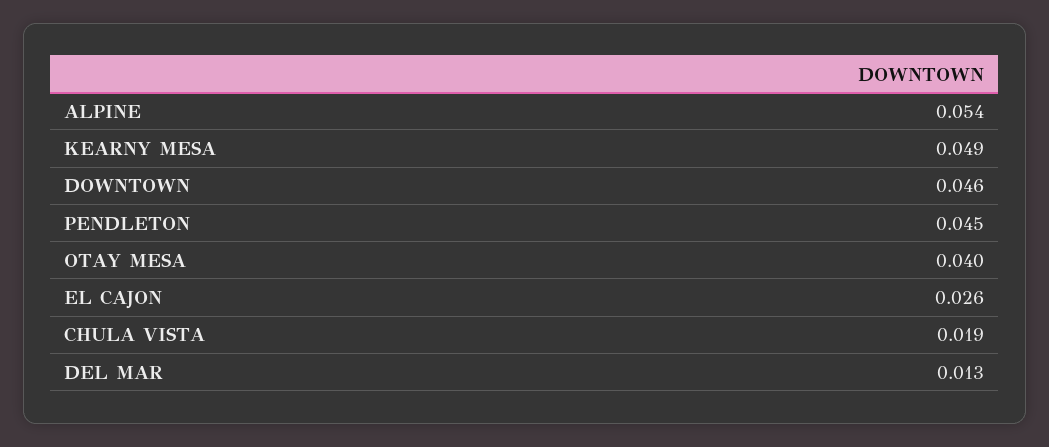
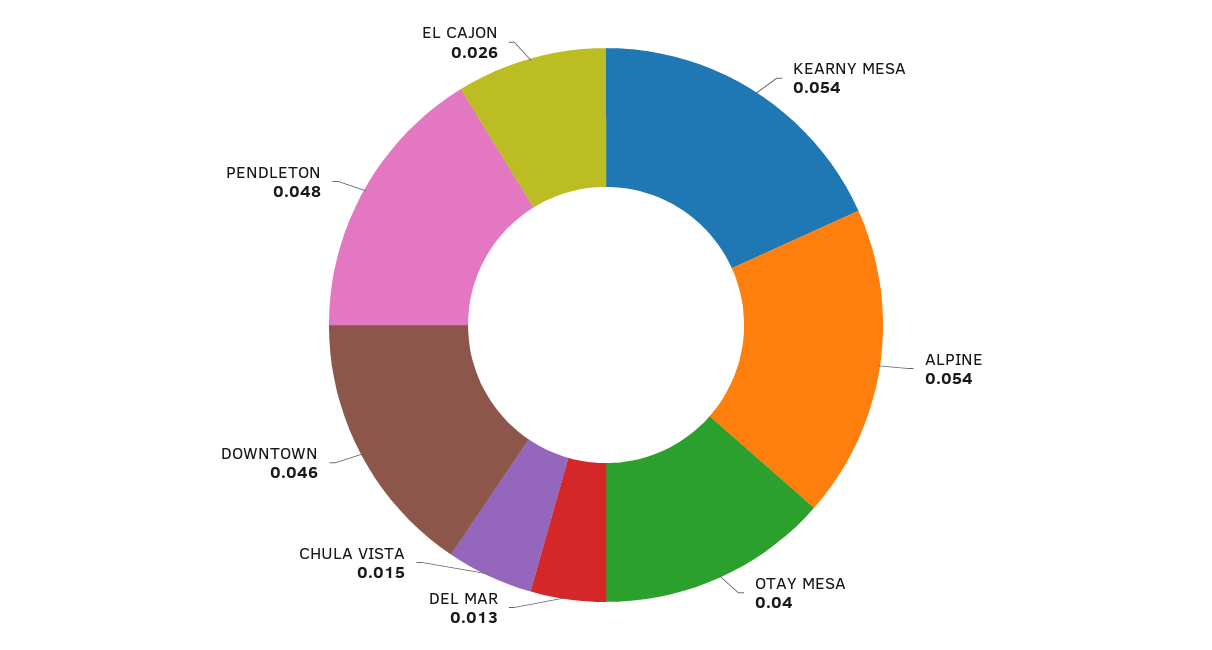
  {
    "ALPINE": 0.054,
-   "KEARNY MESA": 0.049,
+   "KEARNY MESA": 0.054,
    "DOWNTOWN": 0.046,
-   "PENDLETON": 0.045,
+   "PENDLETON": 0.048,
    "OTAY MESA": 0.04,
    "EL CAJON": 0.026,
-   "CHULA VISTA": 0.019,
+   "CHULA VISTA": 0.015,
    "DEL MAR": 0.013
  }

